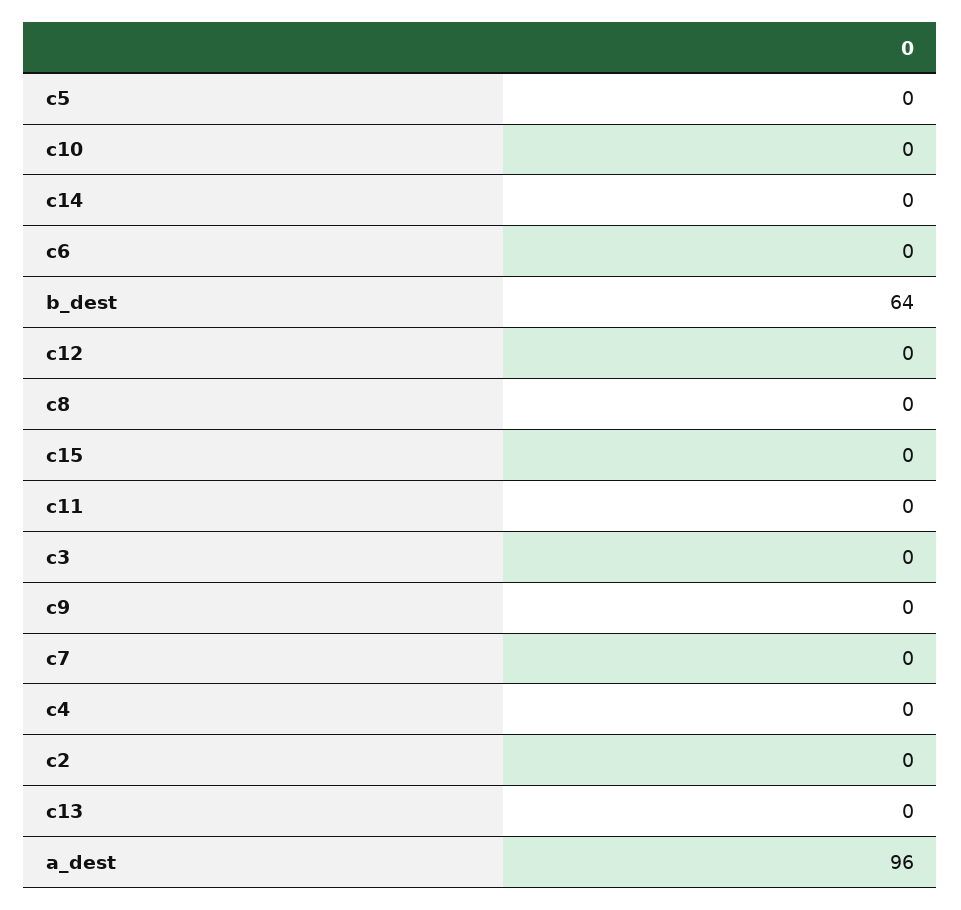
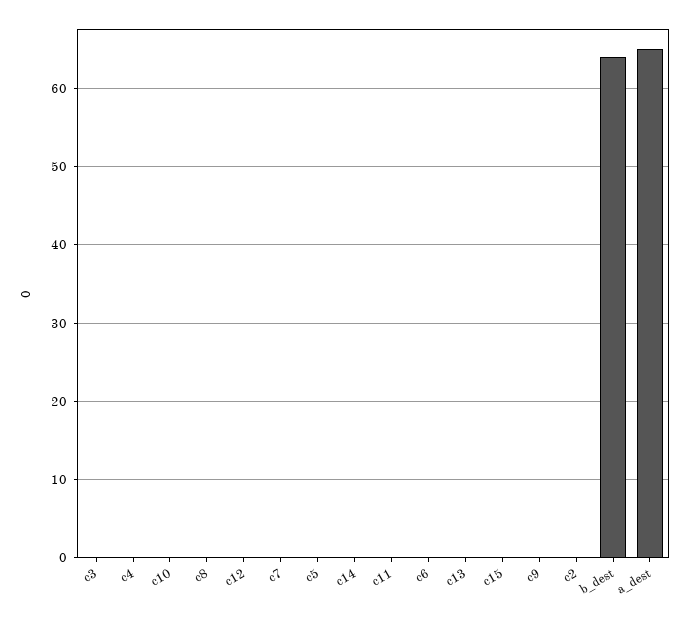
  {
    "c5": 0,
    "c10": 0,
    "c14": 0,
    "c6": 0,
    "b_dest": 64,
    "c12": 0,
    "c8": 0,
    "c15": 0,
    "c11": 0,
    "c3": 0,
    "c9": 0,
    "c7": 0,
    "c4": 0,
    "c2": 0,
    "c13": 0,
-   "a_dest": 96
+   "a_dest": 65
  }

